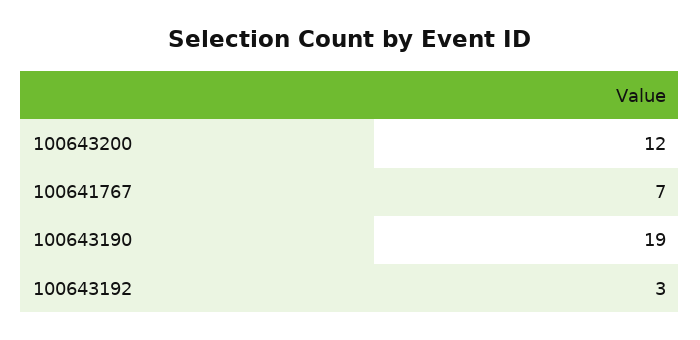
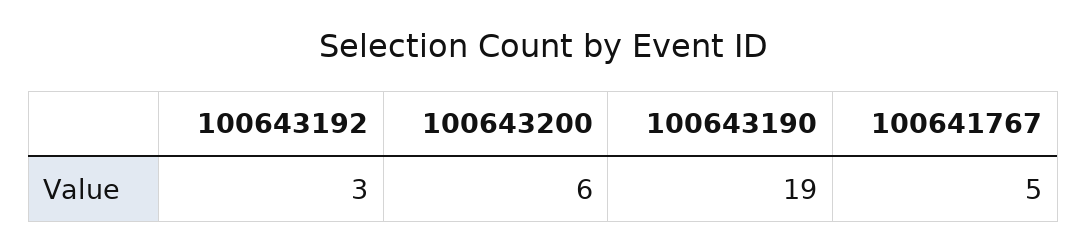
  {
-   "100643200": 12,
+   "100643200": 6,
-   "100641767": 7,
+   "100641767": 5,
    "100643190": 19,
    "100643192": 3
  }

